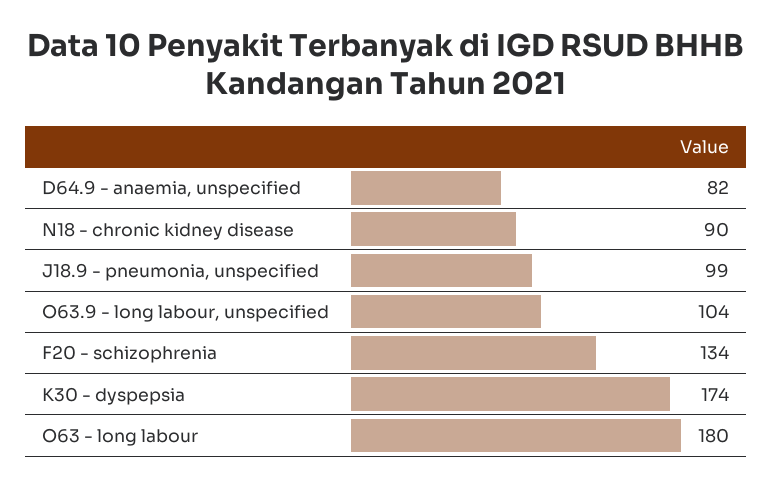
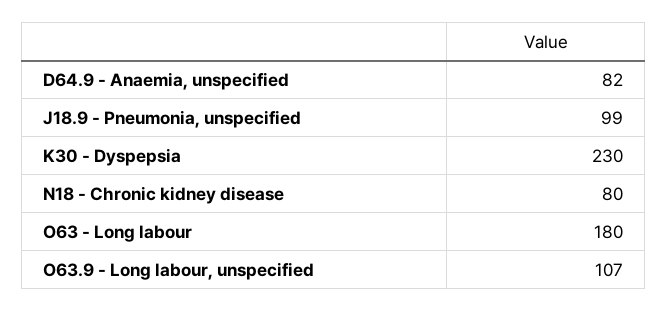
  {
    "D64.9 - anaemia, unspecified": 82,
-   "N18 - chronic kidney disease": 90,
+   "N18 - chronic kidney disease": 80,
    "J18.9 - pneumonia, unspecified": 99,
-   "O63.9 - long labour, unspecified": 104,
+   "O63.9 - long labour, unspecified": 107,
-   "F20 - schizophrenia": 134,
-   "K30 - dyspepsia": 174,
+   "K30 - dyspepsia": 230,
    "O63 - long labour": 180
  }

